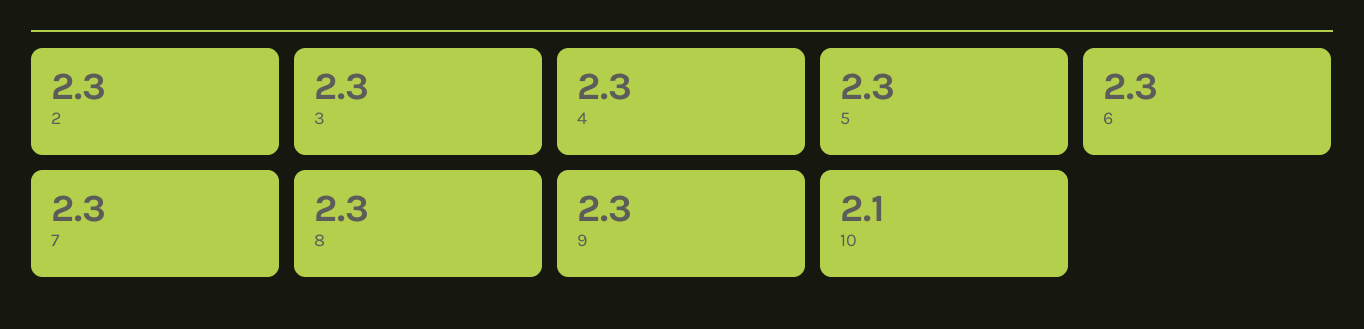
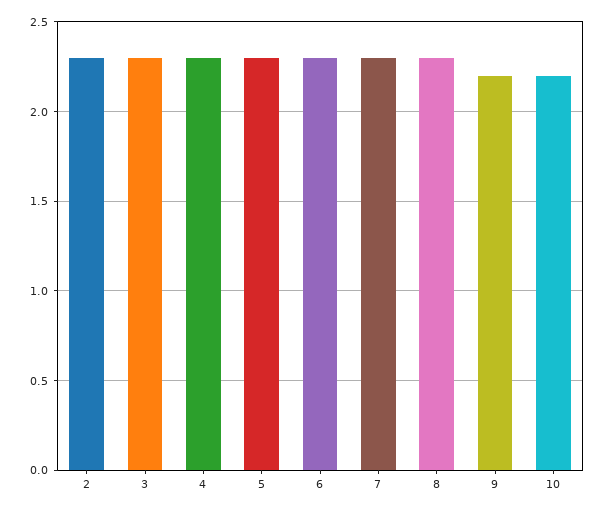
  {
    "2": 2.3,
    "3": 2.3,
    "4": 2.3,
    "5": 2.3,
    "6": 2.3,
    "7": 2.3,
    "8": 2.3,
-   "9": 2.3,
+   "9": 2.2,
-   "10": 2.1
+   "10": 2.2
  }

